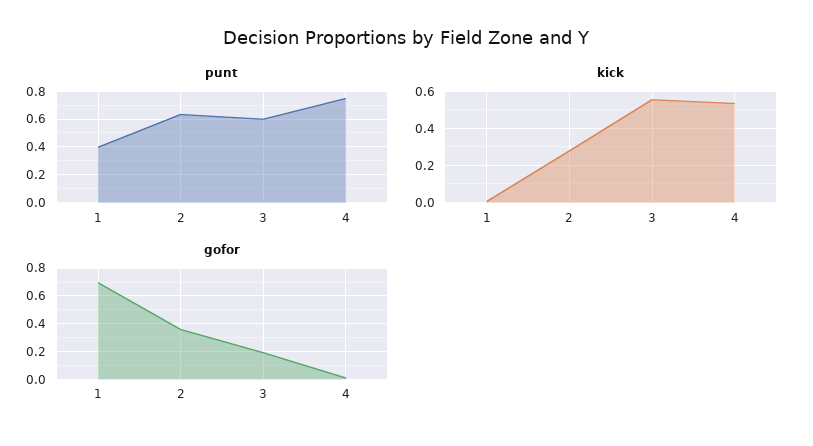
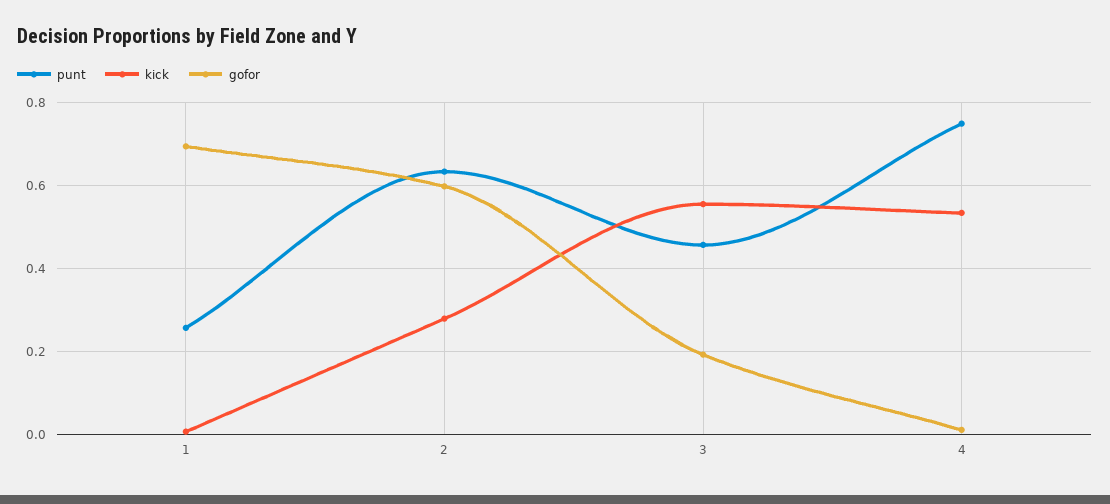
  {
    "punt": {
-     "1": 0.4,
+     "1": 0.26,
      "2": 0.64,
-     "3": 0.6,
+     "3": 0.46,
      "4": 0.74
    },
    "kick": {
      "1": 0,
      "2": 0.28,
      "3": 0.56,
      "4": 0.54
    },
    "gofor": {
      "1": 0.7,
-     "2": 0.35,
+     "2": 0.6,
      "3": 0.2,
      "4": 0.02
    }
  }

